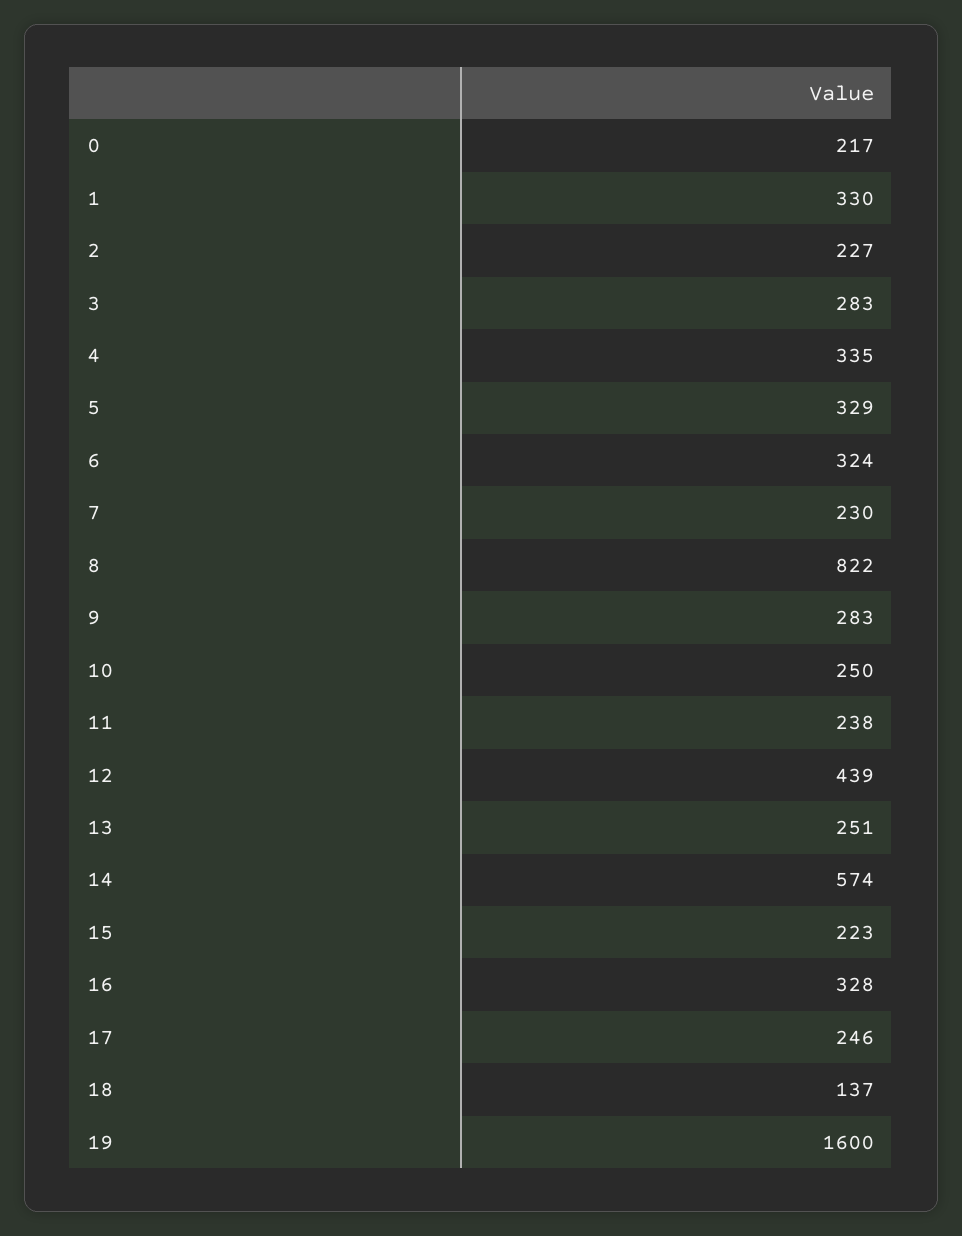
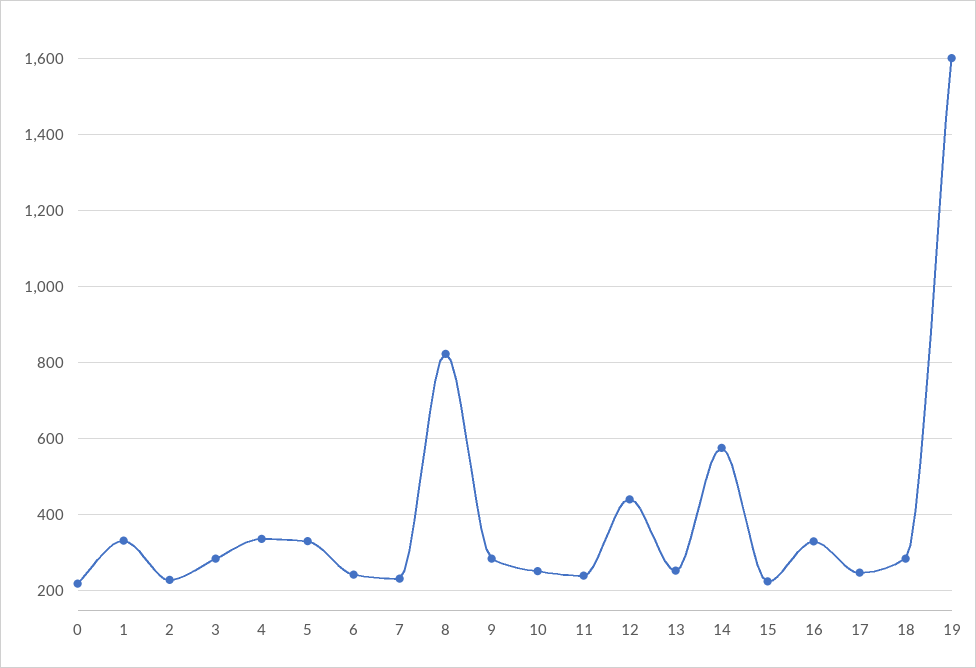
  {
    "0": 217,
    "1": 330,
    "2": 227,
    "3": 283,
    "4": 335,
    "5": 329,
-   "6": 324,
+   "6": 240,
    "7": 230,
    "8": 822,
    "9": 283,
    "10": 250,
    "11": 238,
    "12": 439,
    "13": 251,
    "14": 574,
    "15": 223,
    "16": 328,
    "17": 246,
-   "18": 137,
+   "18": 280,
    "19": 1600
  }

